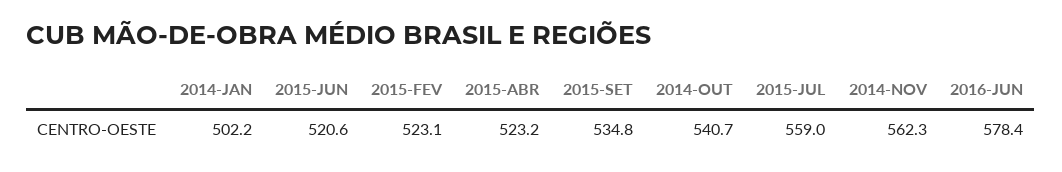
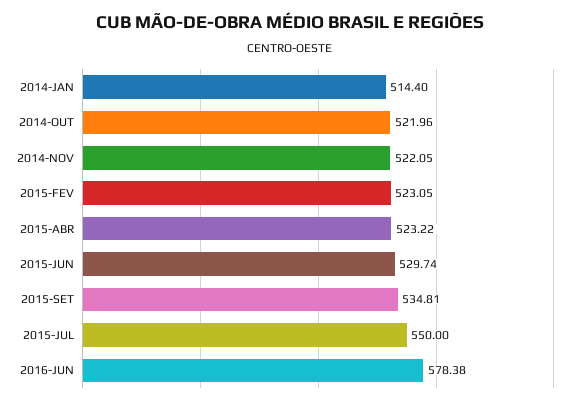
  {
-   "2014-JAN": 502.2,
+   "2014-JAN": 514.4,
-   "2015-JUN": 520.6,
+   "2015-JUN": 529.74,
    "2015-FEV": 523.05,
    "2015-ABR": 523.22,
    "2015-SET": 534.81,
-   "2014-OUT": 540.7,
+   "2014-OUT": 521.96,
-   "2015-JUL": 559,
+   "2015-JUL": 550,
-   "2014-NOV": 562.3,
+   "2014-NOV": 522.05,
    "2016-JUN": 578.38
  }

